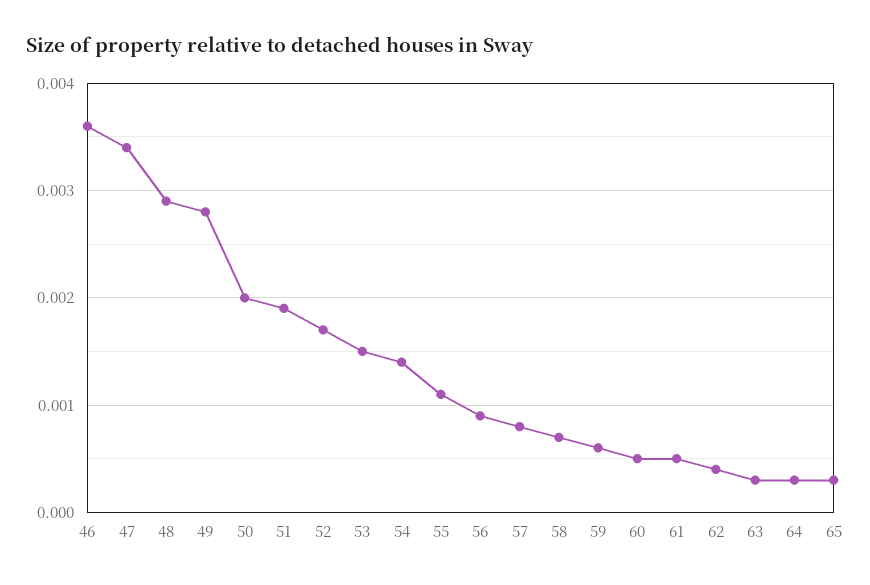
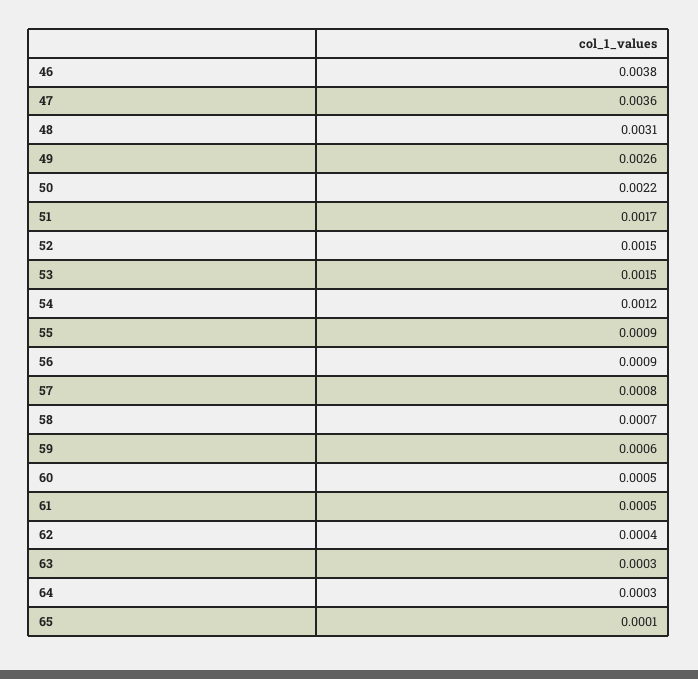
  {
-   "46": 0.0036,
+   "46": 0.0038,
-   "47": 0.0034,
+   "47": 0.0036,
-   "48": 0.0029,
+   "48": 0.0031,
-   "49": 0.0028,
+   "49": 0.0026,
-   "50": 0.002,
+   "50": 0.0022,
-   "51": 0.0019,
+   "51": 0.0017,
-   "52": 0.0017,
+   "52": 0.0015,
    "53": 0.0015,
-   "54": 0.0014,
+   "54": 0.0012,
-   "55": 0.0011,
+   "55": 0.0009,
    "56": 0.0009,
    "57": 0.0008,
    "58": 0.0007,
    "59": 0.0006,
    "60": 0.0005,
    "61": 0.0005,
    "62": 0.0004,
    "63": 0.0003,
    "64": 0.0003,
-   "65": 0.0003
+   "65": 0.0001
  }

